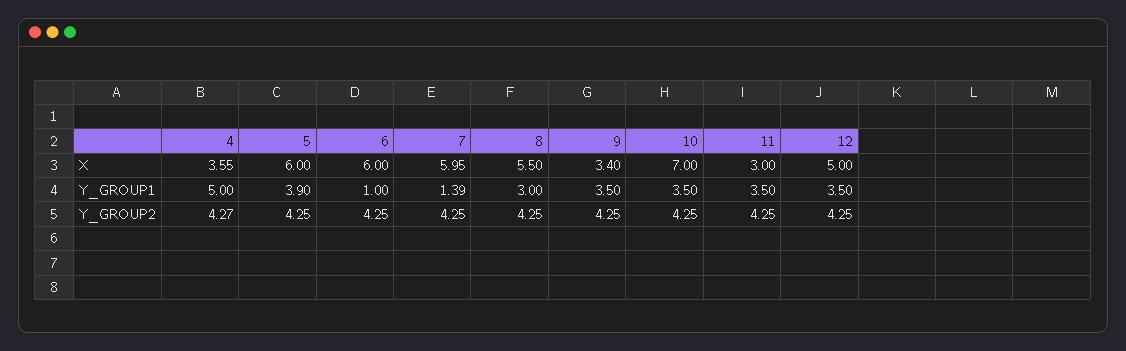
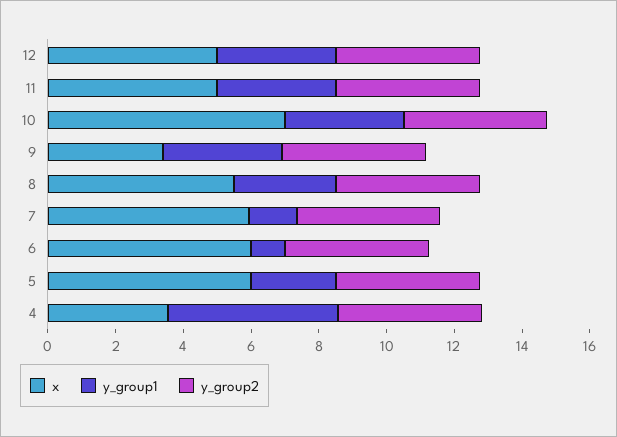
  {
    "X": {
      "4": 3.55,
      "5": 6,
      "6": 6,
      "7": 5.95,
      "8": 5.5,
      "9": 3.4,
      "10": 7,
-     "11": 3,
+     "11": 5,
      "12": 5
    },
    "Y_GROUP1": {
      "4": 5,
-     "5": 3.9,
+     "5": 2.5,
      "6": 1,
      "7": 1.39,
      "8": 3,
      "9": 3.5,
      "10": 3.5,
      "11": 3.5,
      "12": 3.5
    },
    "Y_GROUP2": {
      "4": 4.27,
      "5": 4.25,
      "6": 4.25,
      "7": 4.25,
      "8": 4.25,
      "9": 4.25,
      "10": 4.25,
      "11": 4.25,
      "12": 4.25
    }
  }

